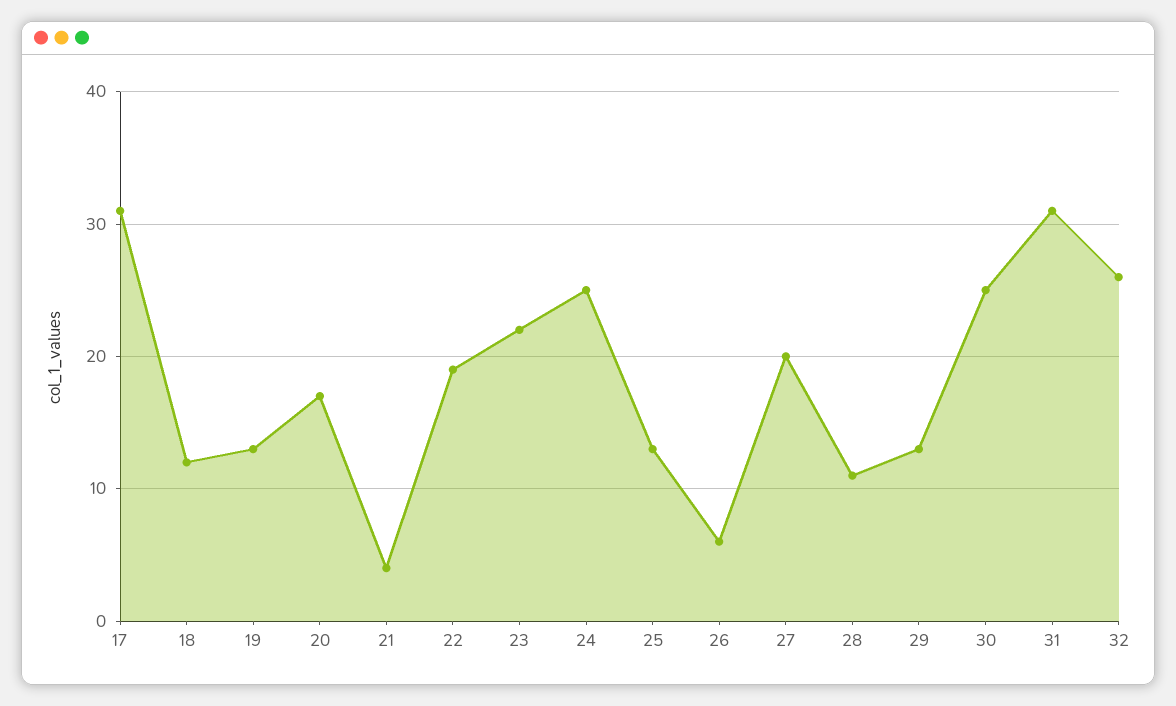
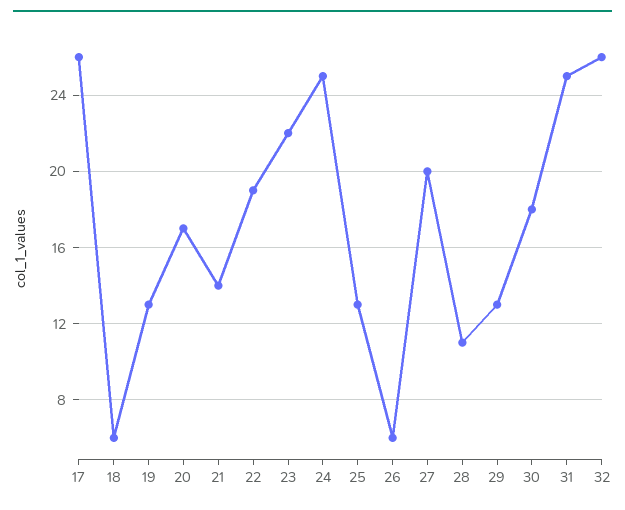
  {
-   "17": 31,
+   "17": 26,
-   "18": 12,
+   "18": 6,
    "19": 13,
    "20": 17,
-   "21": 4,
+   "21": 14,
    "22": 19,
    "23": 22,
    "24": 25,
    "25": 13,
    "26": 6,
    "27": 20,
    "28": 11,
    "29": 13,
-   "30": 25,
+   "30": 18,
-   "31": 31,
+   "31": 25,
    "32": 26
  }

